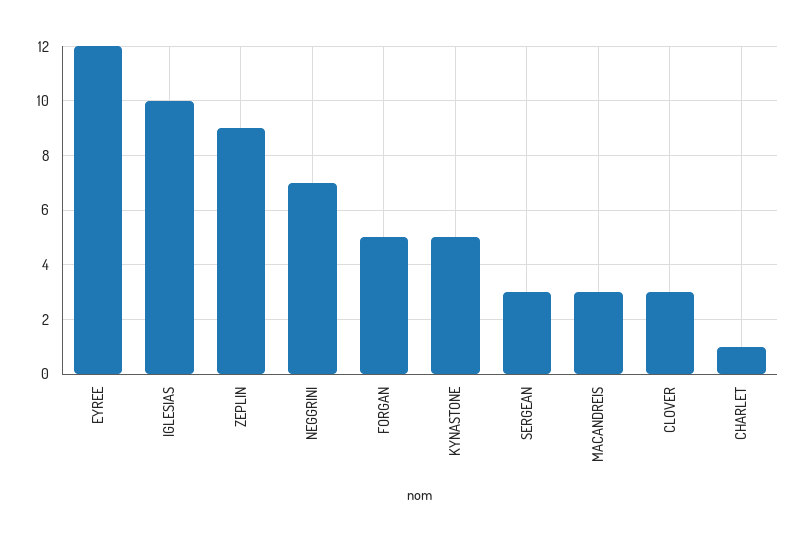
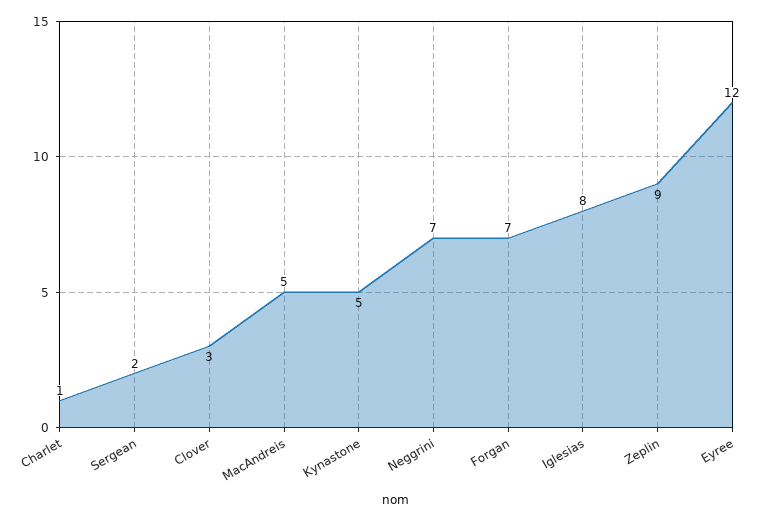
  {
    "EYREE": 12,
-   "IGLESIAS": 10,
+   "IGLESIAS": 8,
    "ZEPLIN": 9,
    "NEGGRINI": 7,
-   "FORGAN": 5,
+   "FORGAN": 7,
    "KYNASTONE": 5,
-   "SERGEAN": 3,
+   "SERGEAN": 2,
-   "MACANDREIS": 3,
+   "MACANDREIS": 5,
    "CLOVER": 3,
    "CHARLET": 1
  }

